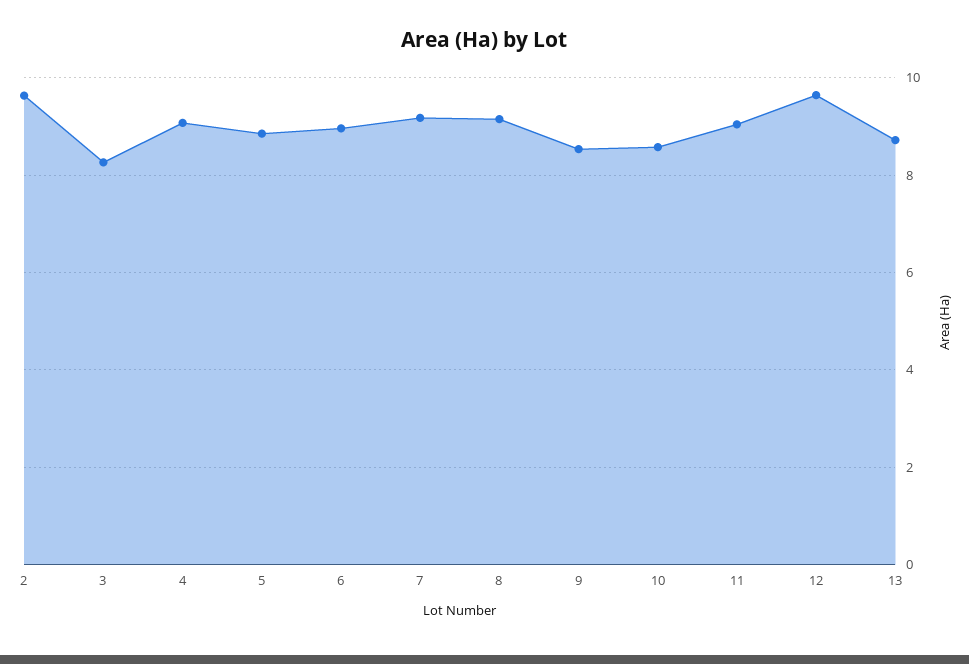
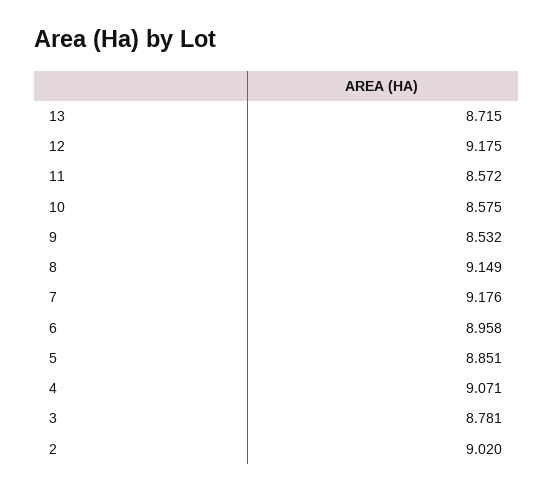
  {
-   "2": 9.6,
+   "2": 9.02,
-   "3": 8.2,
+   "3": 8.781,
    "4": 9.071,
    "5": 8.851,
    "6": 8.958,
    "7": 9.176,
    "8": 9.149,
    "9": 8.532,
    "10": 8.575,
-   "11": 9,
+   "11": 8.572,
-   "12": 9.6,
+   "12": 9.175,
    "13": 8.715
  }

